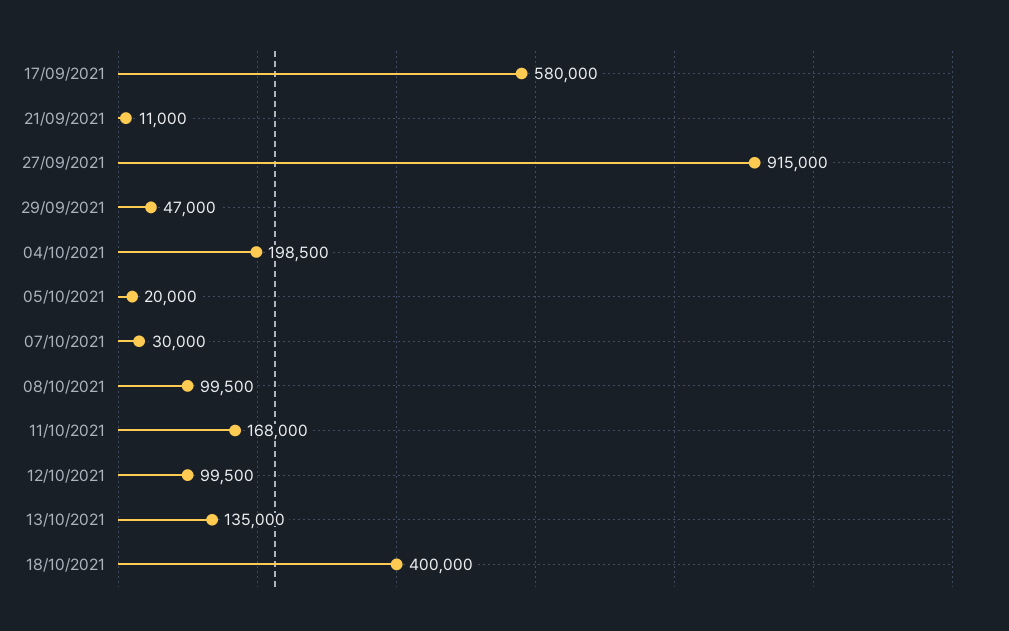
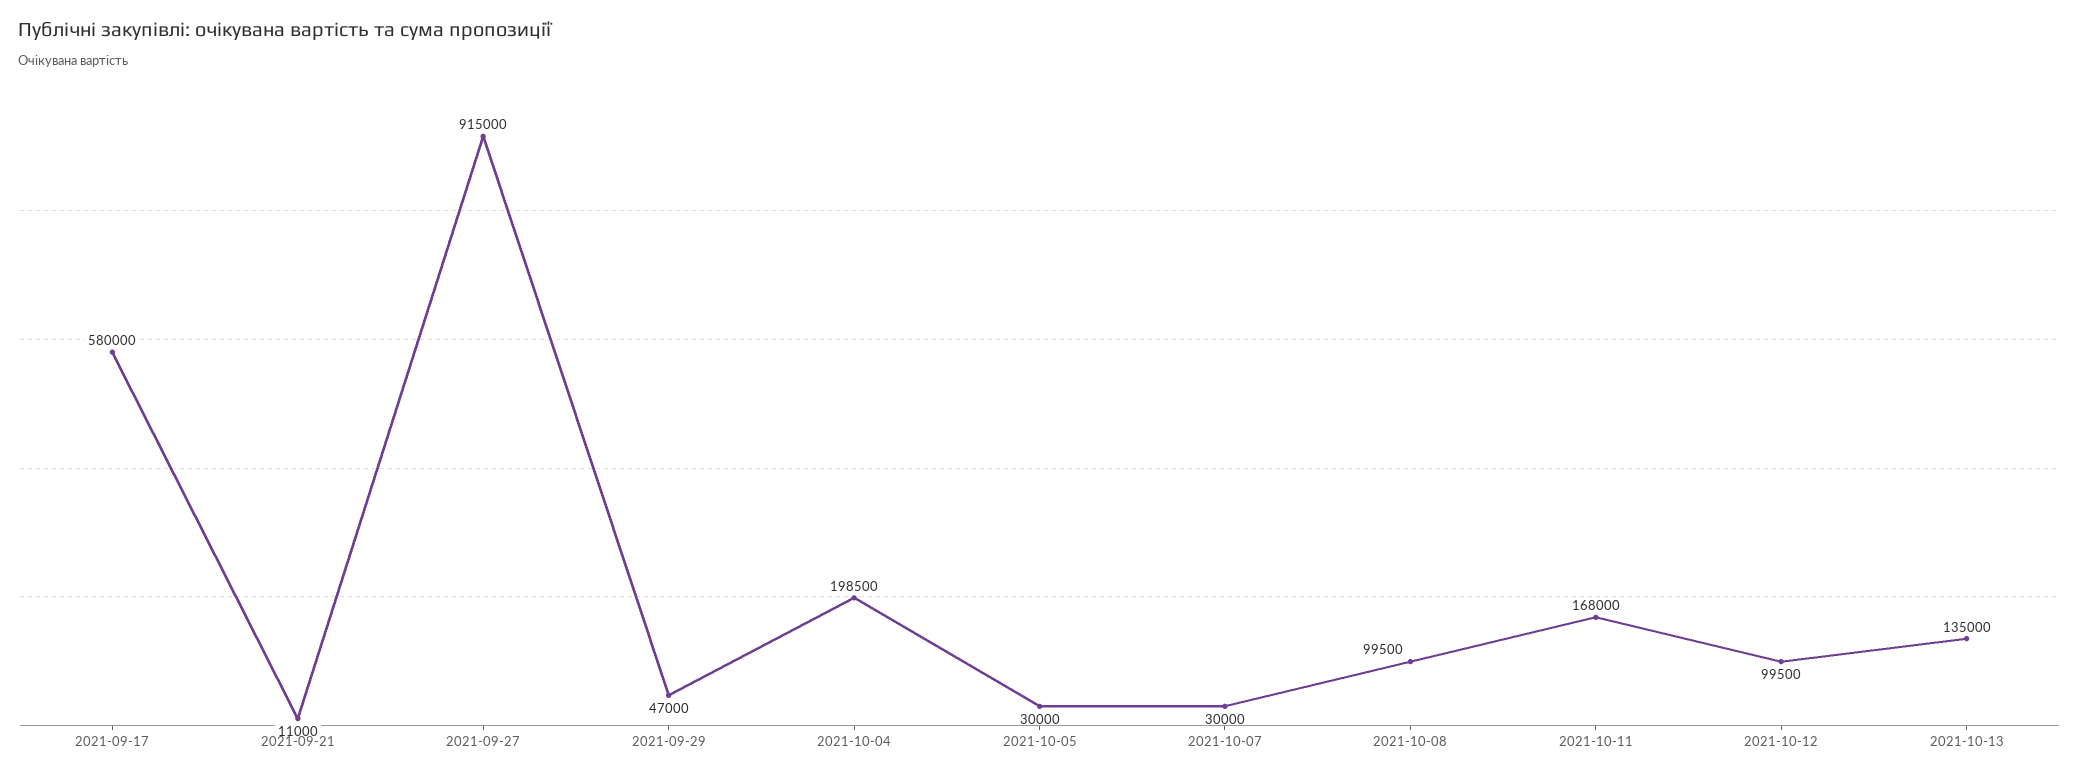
  {
    "17/09/2021": 580000,
    "21/09/2021": 11000,
    "27/09/2021": 915000,
    "29/09/2021": 47000,
    "04/10/2021": 198500,
-   "05/10/2021": 20000,
+   "05/10/2021": 30000,
    "07/10/2021": 30000,
    "08/10/2021": 99500,
    "11/10/2021": 168000,
    "12/10/2021": 99500,
-   "13/10/2021": 135000,
+   "13/10/2021": 135000
-   "18/10/2021": 400000
  }

